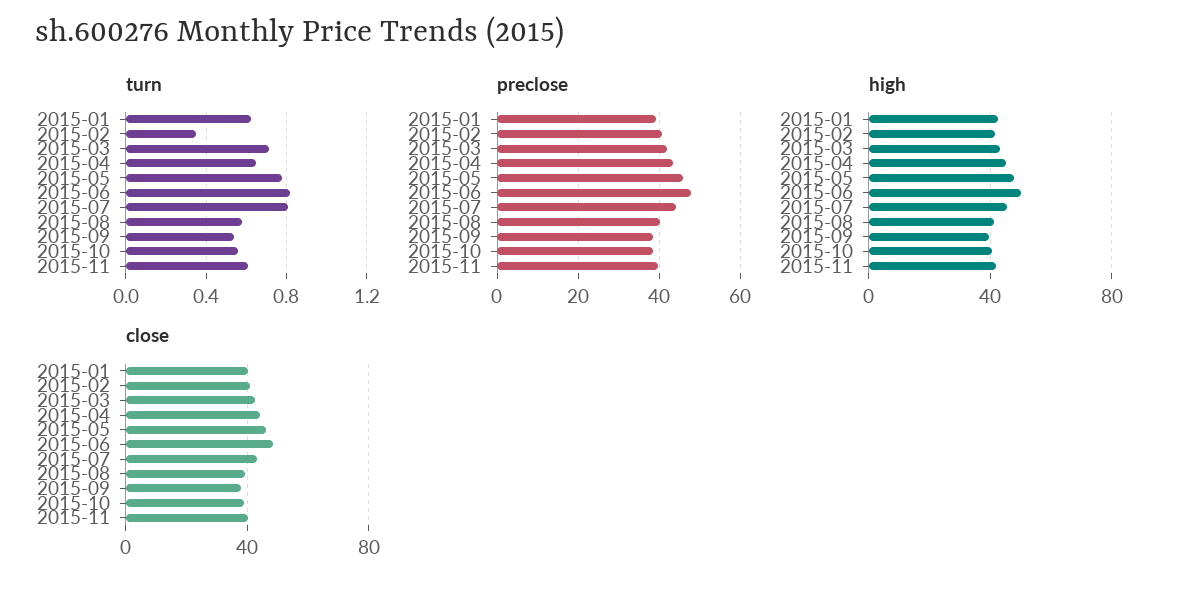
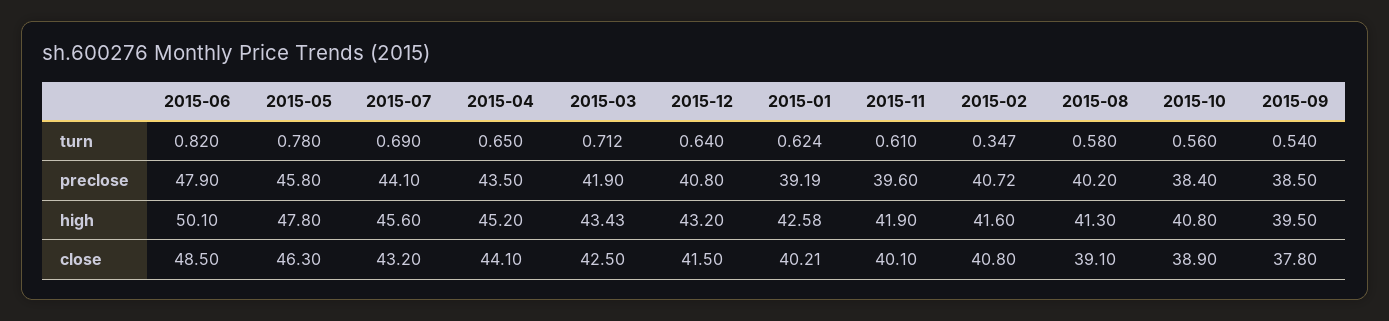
  {
    "turn": {
      "2015-01": 0.624,
      "2015-02": 0.347,
      "2015-03": 0.712,
      "2015-04": 0.65,
      "2015-05": 0.78,
      "2015-06": 0.82,
-     "2015-07": 0.8,
+     "2015-07": 0.69,
      "2015-08": 0.58,
      "2015-09": 0.54,
      "2015-10": 0.56,
-     "2015-11": 0.61
+     "2015-11": 0.61,
+     "2015-12": 0.64
    },
    "preclose": {
      "2015-01": 39.19,
      "2015-02": 40.72,
      "2015-03": 41.9,
      "2015-04": 43.5,
      "2015-05": 45.8,
      "2015-06": 47.9,
      "2015-07": 44.1,
      "2015-08": 40.2,
      "2015-09": 38.5,
      "2015-10": 38.4,
-     "2015-11": 39.6
+     "2015-11": 39.6,
+     "2015-12": 40.8
    },
    "high": {
      "2015-01": 42.58,
      "2015-02": 41.6,
      "2015-03": 43.43,
      "2015-04": 45.2,
      "2015-05": 47.8,
      "2015-06": 50.1,
      "2015-07": 45.6,
      "2015-08": 41.3,
      "2015-09": 39.5,
      "2015-10": 40.8,
-     "2015-11": 41.9
+     "2015-11": 41.9,
+     "2015-12": 43.2
    },
    "close": {
      "2015-01": 40.21,
      "2015-02": 40.8,
      "2015-03": 42.5,
      "2015-04": 44.1,
      "2015-05": 46.3,
      "2015-06": 48.5,
      "2015-07": 43.2,
      "2015-08": 39.1,
      "2015-09": 37.8,
      "2015-10": 38.9,
-     "2015-11": 40.1
+     "2015-11": 40.1,
+     "2015-12": 41.5
    }
  }

